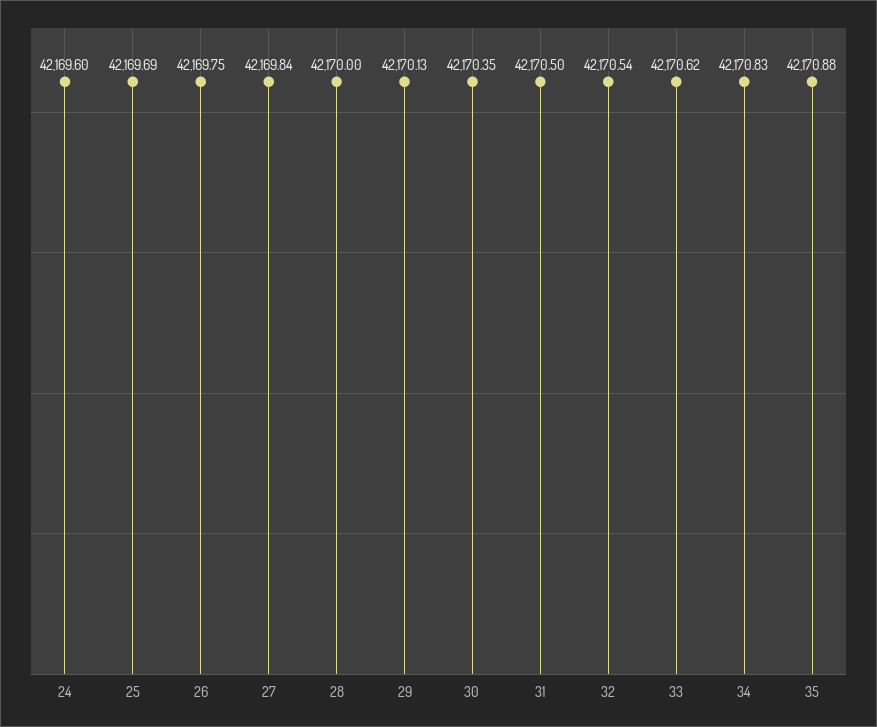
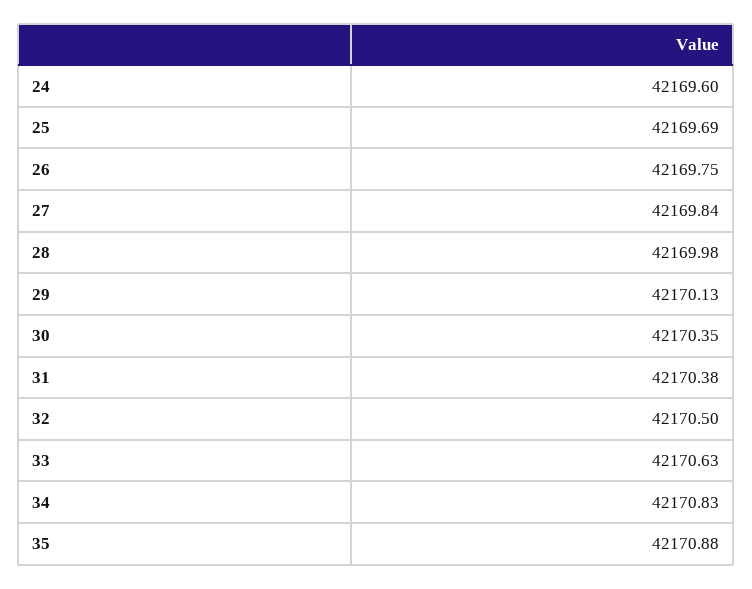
  {
    "24": 42169.6,
    "25": 42169.69,
    "26": 42169.75,
    "27": 42169.84,
-   "28": 42170,
+   "28": 42169.98,
    "29": 42170.13,
    "30": 42170.35,
-   "31": 42170.5,
+   "31": 42170.38,
-   "32": 42170.54,
+   "32": 42170.5,
-   "33": 42170.62,
+   "33": 42170.63,
    "34": 42170.83,
    "35": 42170.88
  }

